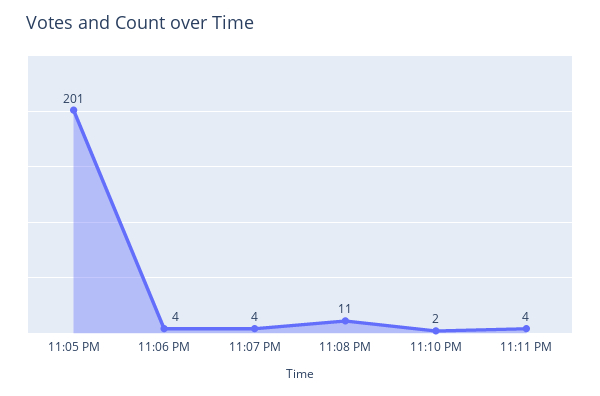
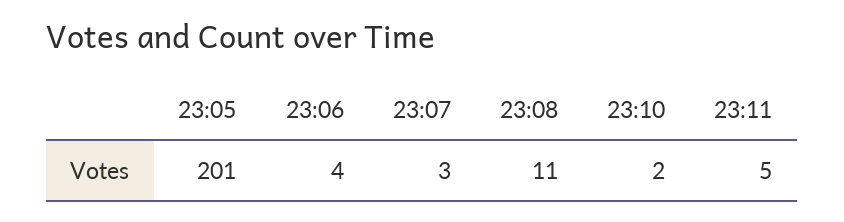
  {
    "11:05 PM": 201,
    "11:06 PM": 4,
-   "11:07 PM": 4,
+   "11:07 PM": 3,
    "11:08 PM": 11,
    "11:10 PM": 2,
-   "11:11 PM": 4
+   "11:11 PM": 5
  }

